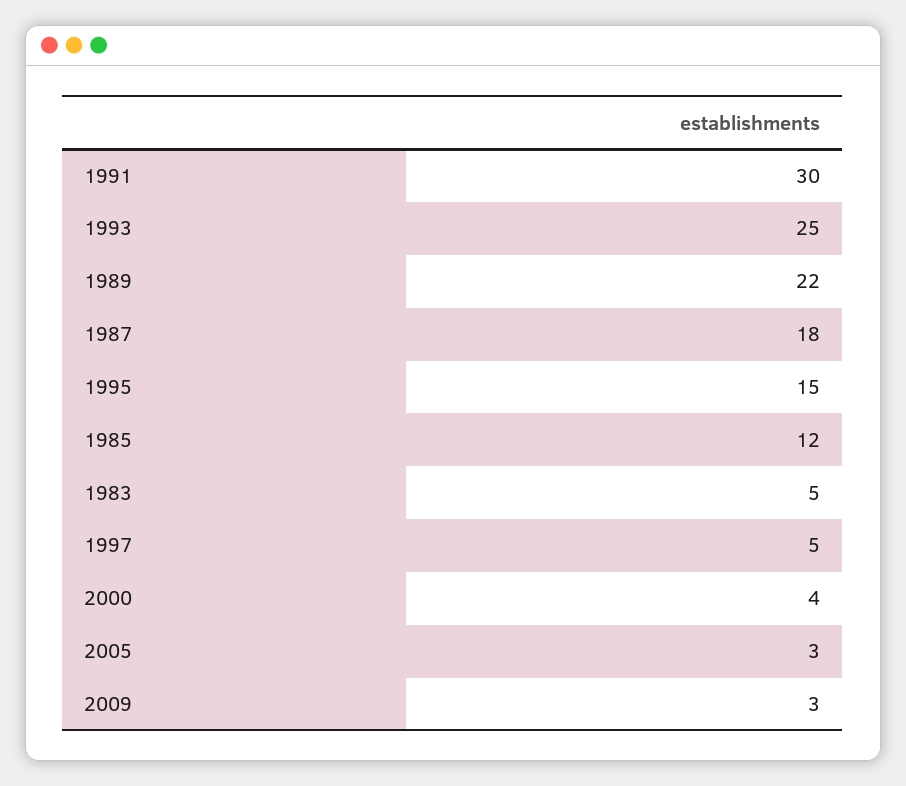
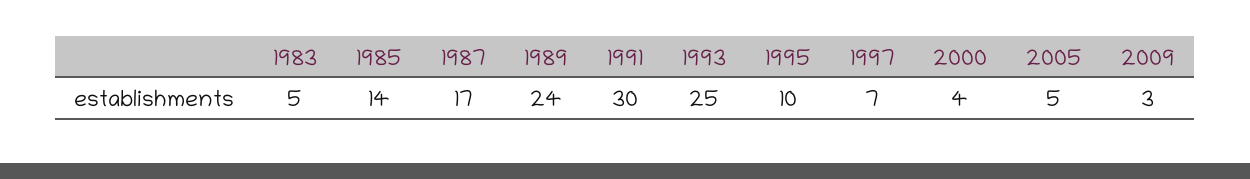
  {
    "1991": 30,
    "1993": 25,
-   "1989": 22,
+   "1989": 24,
-   "1987": 18,
+   "1987": 17,
-   "1995": 15,
+   "1995": 10,
-   "1985": 12,
+   "1985": 14,
    "1983": 5,
-   "1997": 5,
+   "1997": 7,
    "2000": 4,
-   "2005": 3,
+   "2005": 5,
    "2009": 3
  }

